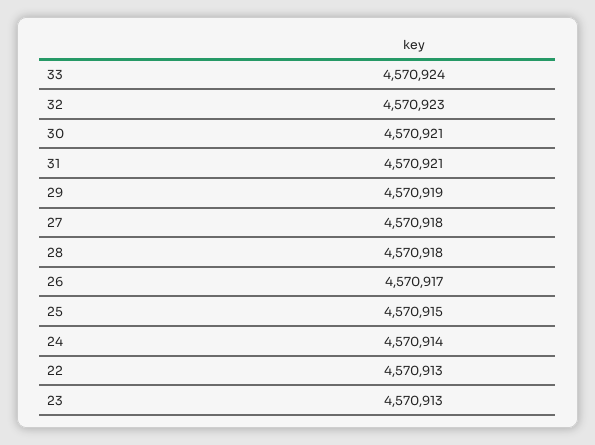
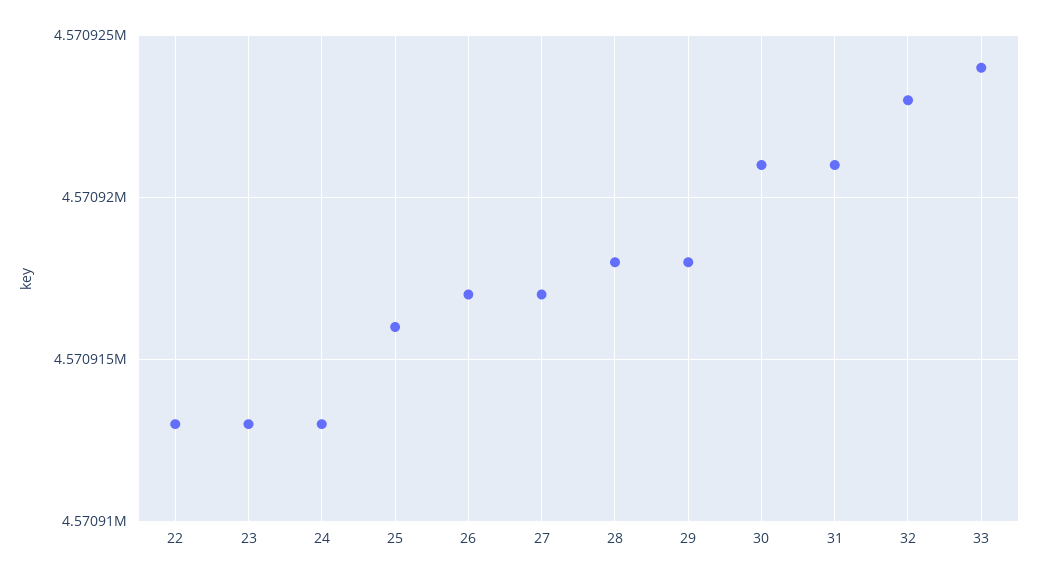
  {
    "33": 4570924,
    "32": 4570923,
    "30": 4570921,
    "31": 4570921,
-   "29": 4570919,
+   "29": 4570918,
-   "27": 4570918,
+   "27": 4570917,
    "28": 4570918,
    "26": 4570917,
-   "25": 4570915,
+   "25": 4570916,
-   "24": 4570914,
+   "24": 4570913,
    "22": 4570913,
    "23": 4570913
  }

